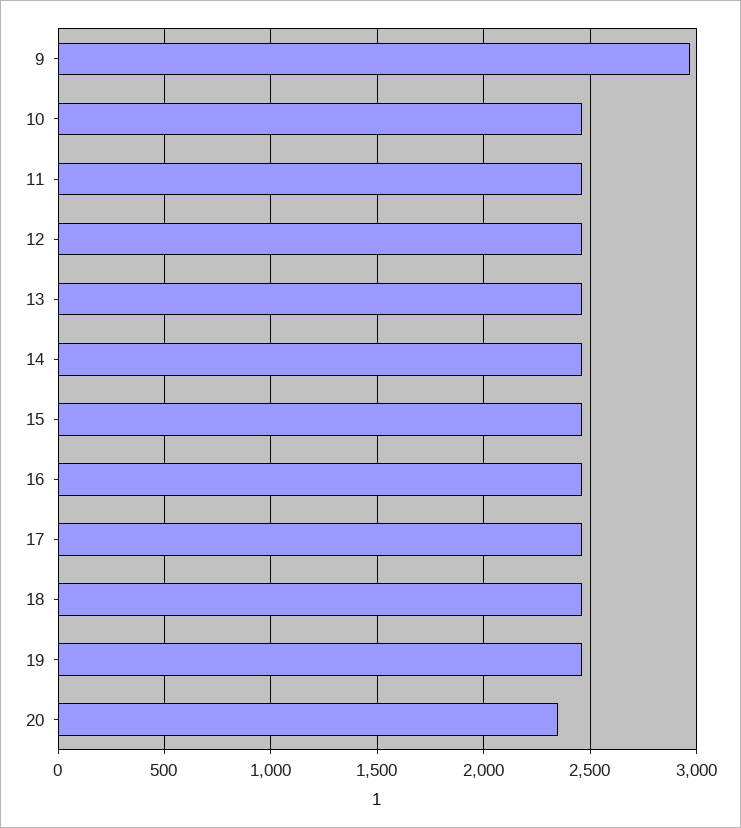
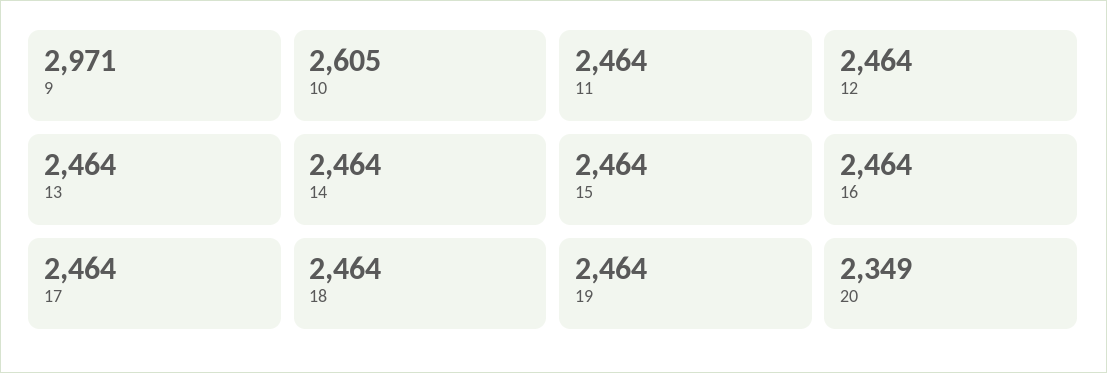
  {
    "9": 2971,
-   "10": 2450,
+   "10": 2605,
    "11": 2464,
    "12": 2464,
    "13": 2464,
    "14": 2464,
    "15": 2464,
    "16": 2464,
    "17": 2464,
    "18": 2464,
    "19": 2464,
    "20": 2349
  }

